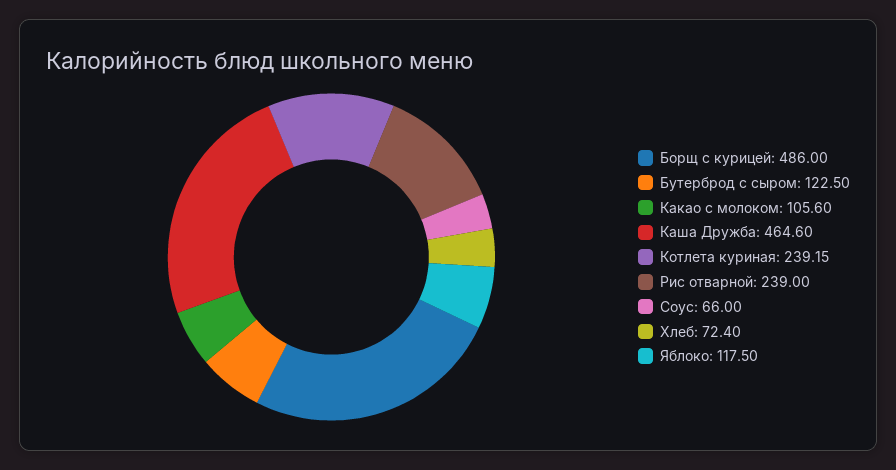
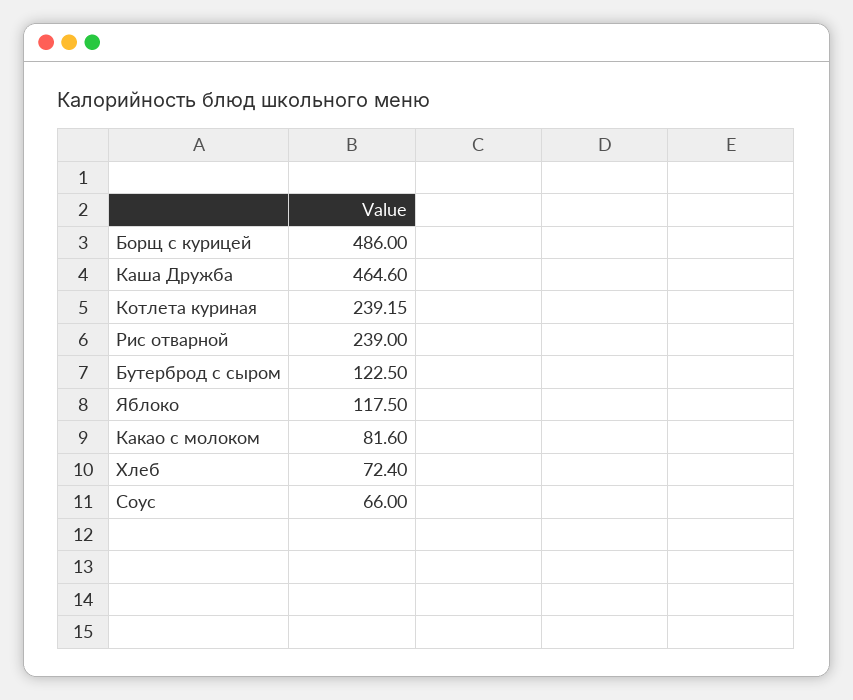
  {
    "Борщ с курицей": 486,
    "Бутерброд с сыром": 122.5,
-   "Какао с молоком": 105.6,
+   "Какао с молоком": 81.6,
    "Каша Дружба": 464.6,
    "Котлета куриная": 239.15,
    "Рис отварной": 239,
    "Соус": 66,
    "Хлеб": 72.4,
    "Яблоко": 117.5
  }

